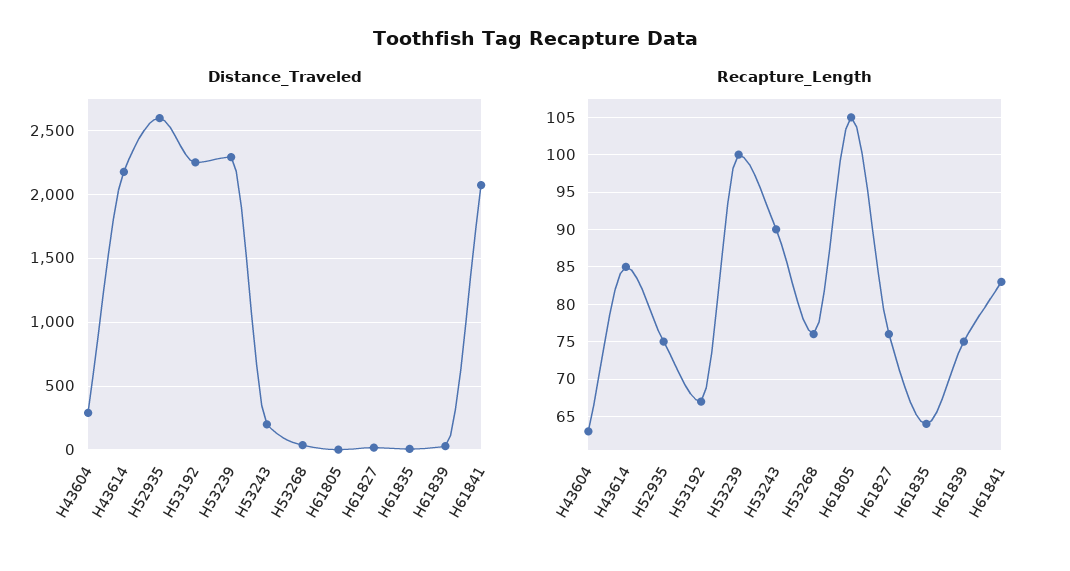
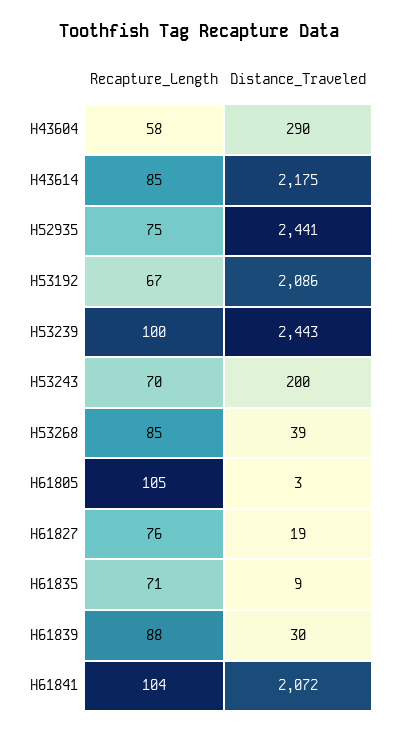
  {
    "Distance_Traveled": {
      "H43604": 290,
      "H43614": 2175,
-     "H52935": 2600,
+     "H52935": 2441,
-     "H53192": 2250,
+     "H53192": 2086,
-     "H53239": 2300,
+     "H53239": 2443,
      "H53243": 200,
      "H53268": 39,
      "H61805": 3,
      "H61827": 19,
      "H61835": 9,
      "H61839": 30,
      "H61841": 2072
    },
    "Recapture_Length": {
-     "H43604": 63,
+     "H43604": 58,
      "H43614": 85,
      "H52935": 75,
      "H53192": 67,
      "H53239": 100,
-     "H53243": 90,
+     "H53243": 70,
-     "H53268": 76,
+     "H53268": 85,
      "H61805": 105,
      "H61827": 76,
-     "H61835": 64,
+     "H61835": 71,
-     "H61839": 75,
+     "H61839": 88,
-     "H61841": 83
+     "H61841": 104
    }
  }

